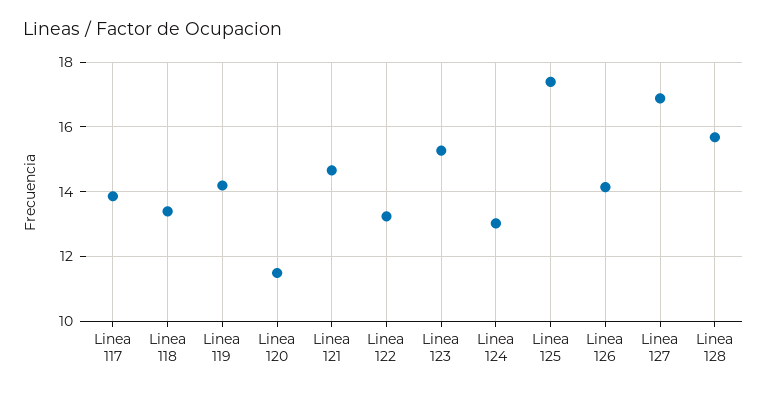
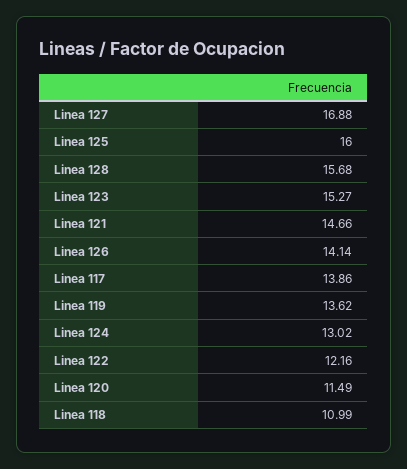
  {
    "Linea 117": 13.86,
-   "Linea 118": 13.4,
+   "Linea 118": 10.99,
-   "Linea 119": 14.2,
+   "Linea 119": 13.62,
    "Linea 120": 11.49,
    "Linea 121": 14.66,
-   "Linea 122": 13.2,
+   "Linea 122": 12.16,
    "Linea 123": 15.27,
    "Linea 124": 13.02,
-   "Linea 125": 17.4,
+   "Linea 125": 16,
    "Linea 126": 14.14,
    "Linea 127": 16.88,
    "Linea 128": 15.68
  }

